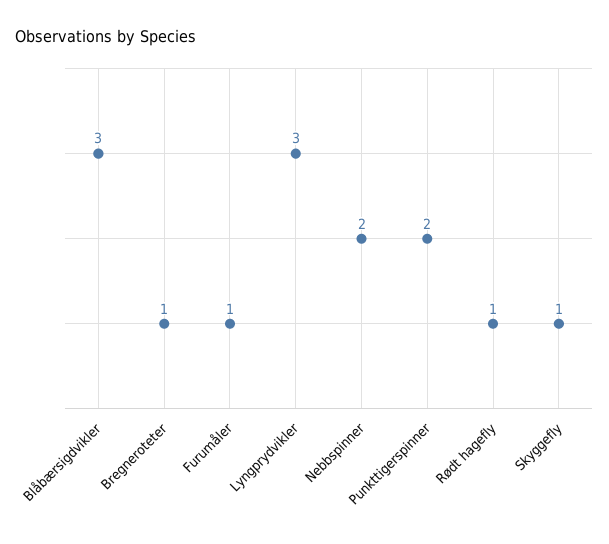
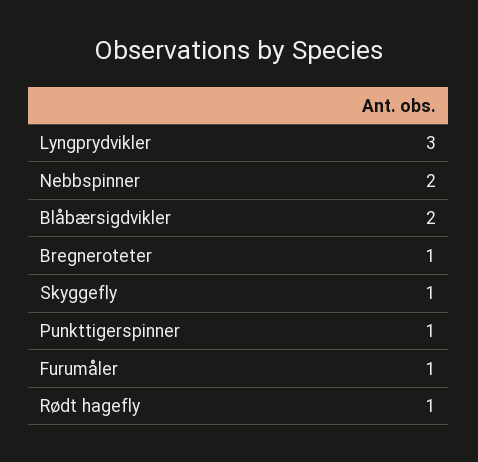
  {
-   "Blåbærsigdvikler": 3,
+   "Blåbærsigdvikler": 2,
    "Bregneroteter": 1,
    "Furumåler": 1,
    "Lyngprydvikler": 3,
    "Nebbspinner": 2,
-   "Punkttigerspinner": 2,
+   "Punkttigerspinner": 1,
    "Rødt hagefly": 1,
    "Skyggefly": 1
  }

